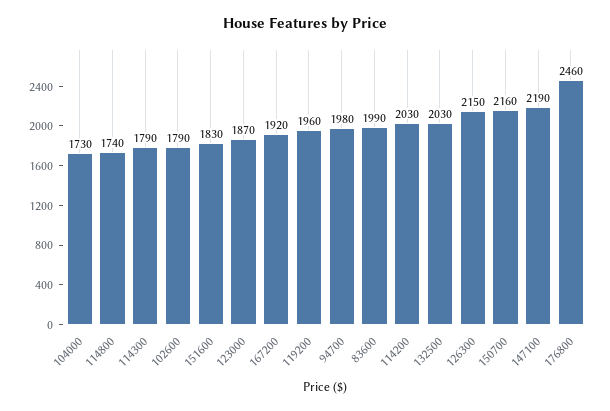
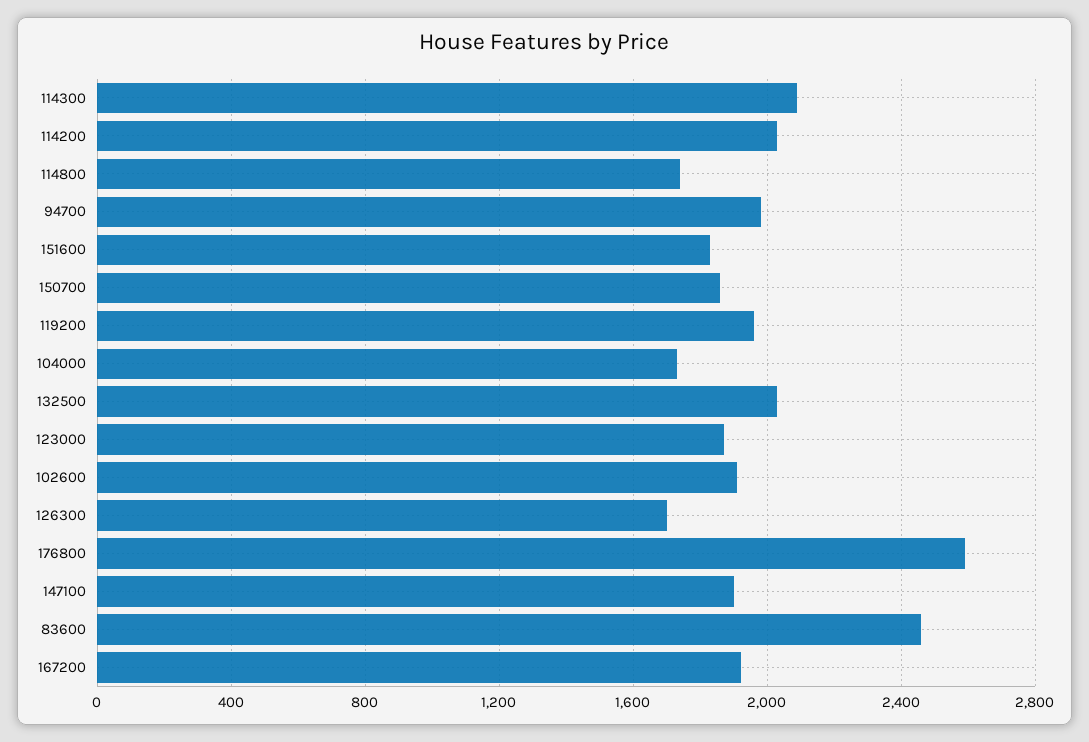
  {
    "104000": 1730,
    "114800": 1740,
-   "114300": 1790,
+   "114300": 2100,
-   "102600": 1790,
+   "102600": 1900,
    "151600": 1830,
    "123000": 1870,
    "167200": 1920,
    "119200": 1960,
    "94700": 1980,
-   "83600": 1990,
+   "83600": 2450,
    "114200": 2030,
    "132500": 2030,
-   "126300": 2150,
+   "126300": 1700,
-   "150700": 2160,
+   "150700": 1850,
-   "147100": 2190,
+   "147100": 1900,
-   "176800": 2460
+   "176800": 2600
  }

